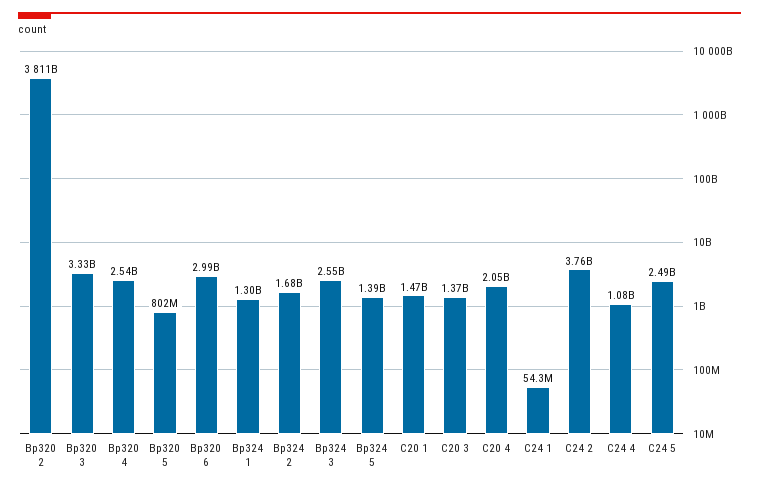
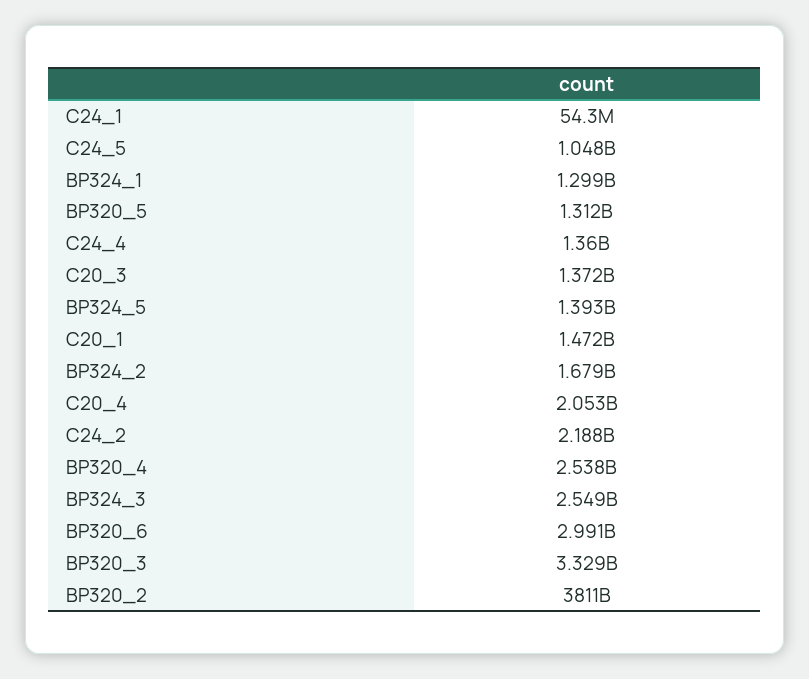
  {
    "Bp320 2": 3811000000000,
    "Bp320 3": 3329000000,
    "Bp320 4": 2538000000,
-   "Bp320 5": 802000000,
+   "Bp320 5": 1312000000,
    "Bp320 6": 2991000000,
    "Bp324 1": 1299000000,
    "Bp324 2": 1679000000,
    "Bp324 3": 2549000000,
    "Bp324 5": 1393000000,
    "C20 1": 1472000000,
    "C20 3": 1372000000,
    "C20 4": 2053000000,
    "C24 1": 54300000,
-   "C24 2": 3760000000,
+   "C24 2": 2188000000,
-   "C24 4": 1080000000,
+   "C24 4": 1360000000,
-   "C24 5": 2490000000
+   "C24 5": 1048000000
  }

